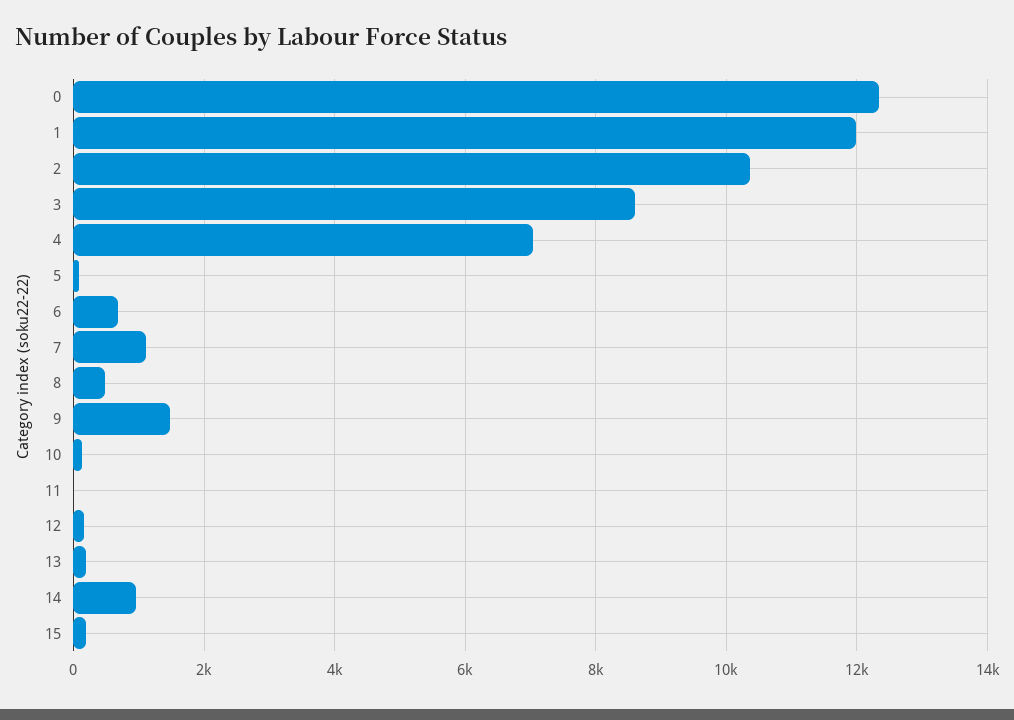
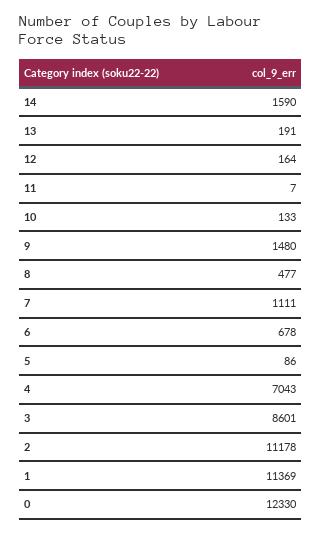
  {
    "0": 12330,
-   "1": 12000,
+   "1": 11369,
-   "2": 10400,
+   "2": 11178,
    "3": 8601,
    "4": 7043,
    "5": 86,
    "6": 678,
    "7": 1111,
    "8": 477,
    "9": 1480,
    "10": 133,
    "11": 7,
    "12": 164,
    "13": 191,
-   "14": 1000,
+   "14": 1590
-   "15": 200
  }

